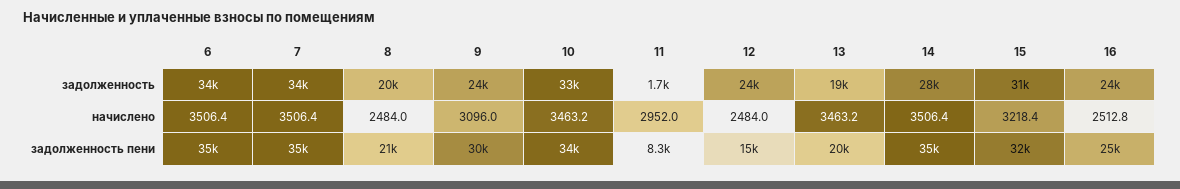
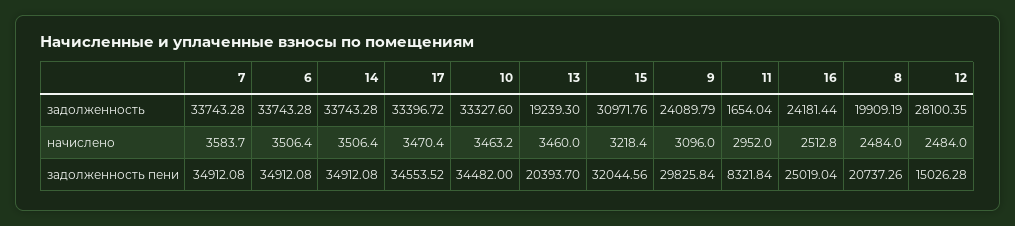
  {
    "6": {
      "задолженность": 33743.28,
      "начислено": 3506.4,
      "задолженность пени": 34912.08
    },
    "7": {
      "задолженность": 33743.28,
-     "начислено": 3506.4,
+     "начислено": 3583.7,
      "задолженность пени": 34912.08
    },
    "8": {
      "задолженность": 19909.19,
      "начислено": 2484,
      "задолженность пени": 20737.26
    },
    "9": {
      "задолженность": 24089.79,
      "начислено": 3096,
      "задолженность пени": 29825.84
    },
    "10": {
      "задолженность": 33327.6,
      "начислено": 3463.2,
      "задолженность пени": 34482
    },
    "11": {
      "задолженность": 1654.04,
      "начислено": 2952,
      "задолженность пени": 8321.84
    },
    "12": {
-     "задолженность": 24000,
+     "задолженность": 28100.35,
      "начислено": 2484,
      "задолженность пени": 15026.28
    },
    "13": {
      "задолженность": 19239.3,
-     "начислено": 3463.2,
+     "начислено": 3460,
      "задолженность пени": 20393.7
    },
    "14": {
-     "задолженность": 28000,
+     "задолженность": 33743.28,
      "начислено": 3506.4,
      "задолженность пени": 34912.08
    },
    "15": {
      "задолженность": 30971.76,
      "начислено": 3218.4,
      "задолженность пени": 32044.56
    },
    "16": {
      "задолженность": 24181.44,
      "начислено": 2512.8,
      "задолженность пени": 25019.04
-   }
+   },
+   "17": {
+     "задолженность": 33396.72,
+     "начислено": 3470.4,
+     "задолженность пени": 34553.52
+   }
  }

